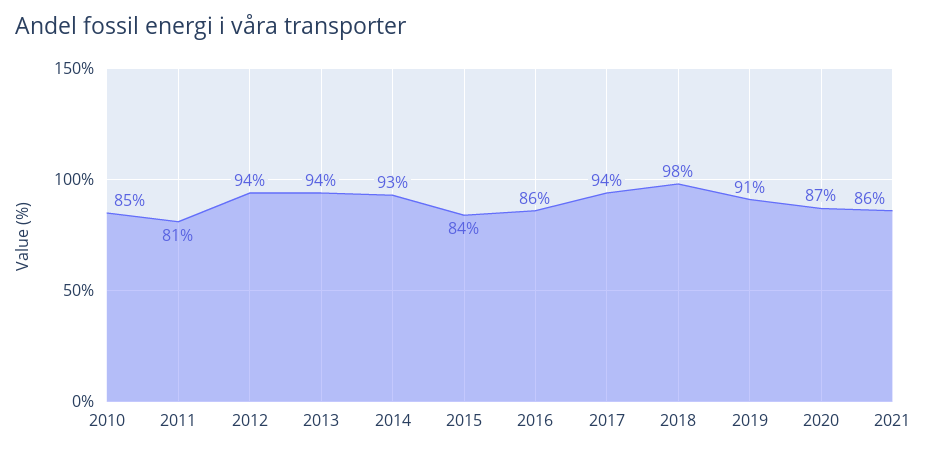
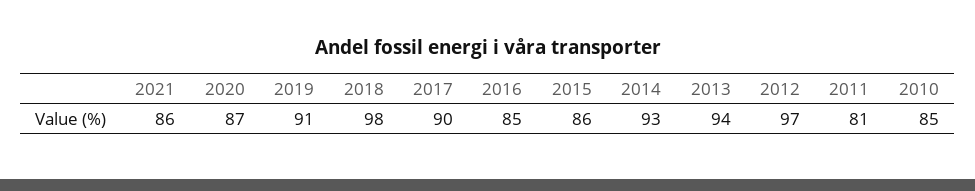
  {
    "2010": 85,
    "2011": 81,
-   "2012": 94,
+   "2012": 97,
    "2013": 94,
    "2014": 93,
-   "2015": 84,
+   "2015": 86,
-   "2016": 86,
+   "2016": 85,
-   "2017": 94,
+   "2017": 90,
    "2018": 98,
    "2019": 91,
    "2020": 87,
    "2021": 86
  }

